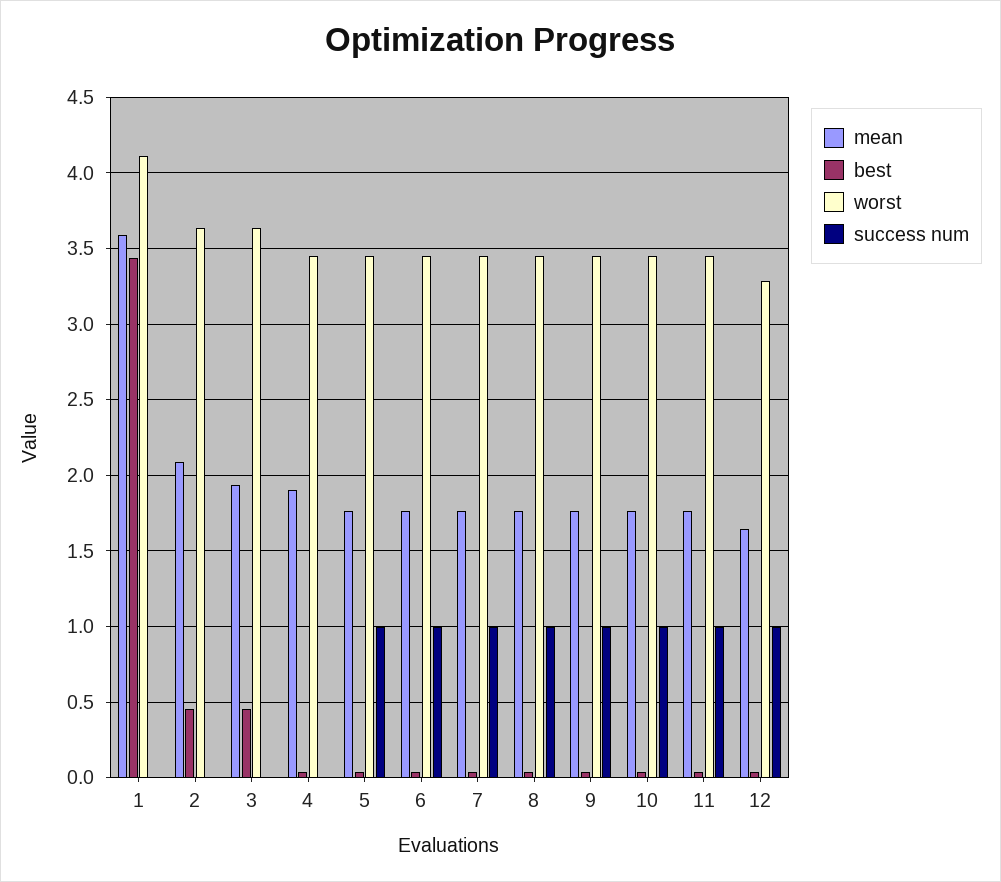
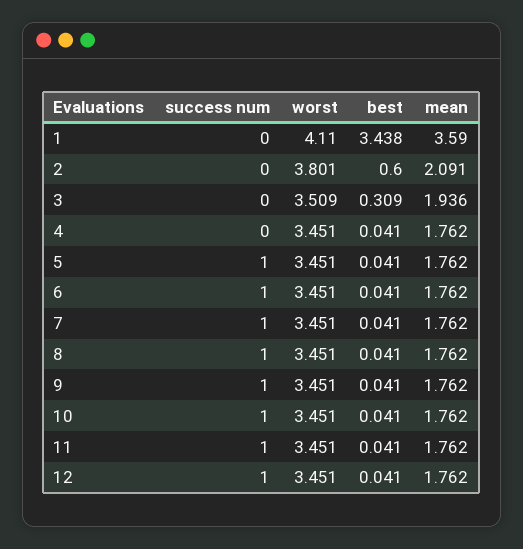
  {
    "mean": {
      "1": 3.59,
      "2": 2.091,
      "3": 1.936,
-     "4": 1.9,
+     "4": 1.762,
      "5": 1.762,
      "6": 1.762,
      "7": 1.762,
      "8": 1.762,
      "9": 1.762,
      "10": 1.762,
      "11": 1.762,
-     "12": 1.65
+     "12": 1.762
    },
    "best": {
      "1": 3.438,
-     "2": 0.45,
+     "2": 0.6,
-     "3": 0.45,
+     "3": 0.309,
      "4": 0.041,
      "5": 0.041,
      "6": 0.041,
      "7": 0.041,
      "8": 0.041,
      "9": 0.041,
      "10": 0.041,
      "11": 0.041,
      "12": 0.041
    },
    "worst": {
      "1": 4.11,
-     "2": 3.65,
+     "2": 3.801,
-     "3": 3.65,
+     "3": 3.509,
      "4": 3.451,
      "5": 3.451,
      "6": 3.451,
      "7": 3.451,
      "8": 3.451,
      "9": 3.451,
      "10": 3.451,
      "11": 3.451,
-     "12": 3.3
+     "12": 3.451
    },
    "success num": {
      "1": 0,
      "2": 0,
      "3": 0,
      "4": 0,
      "5": 1,
      "6": 1,
      "7": 1,
      "8": 1,
      "9": 1,
      "10": 1,
      "11": 1,
      "12": 1
    }
  }

